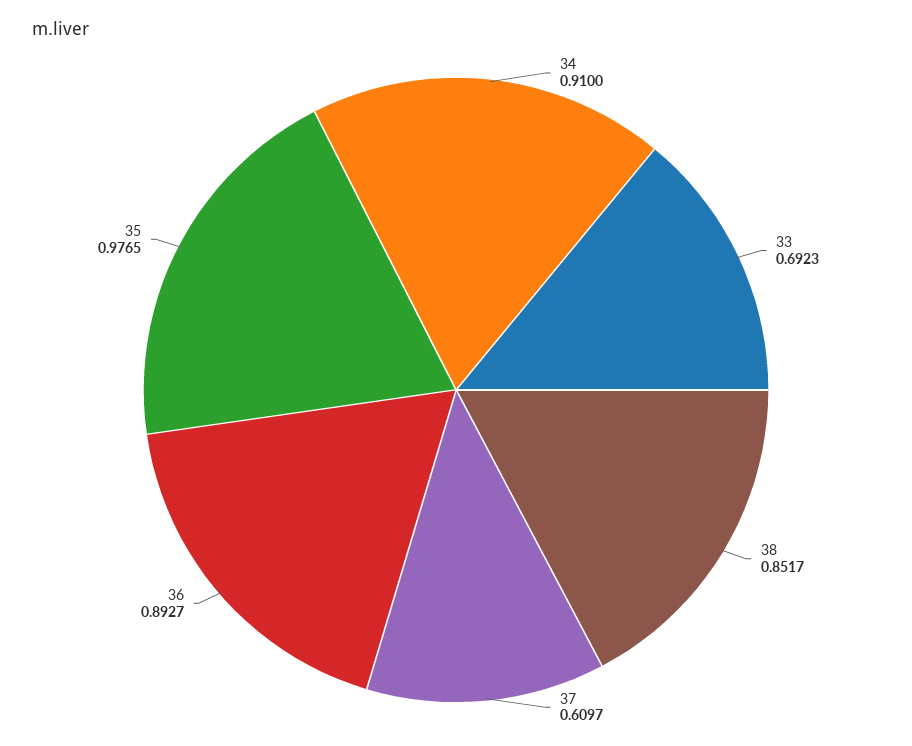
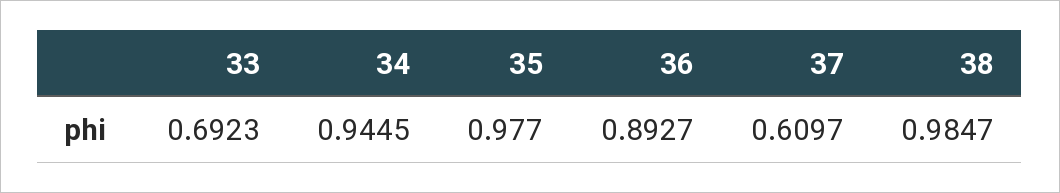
  {
-   "34": 0.91,
+   "34": 0.9445,
    "33": 0.6923,
-   "38": 0.8517,
+   "38": 0.9847,
    "37": 0.6097,
    "36": 0.8927,
-   "35": 0.9765
+   "35": 0.977
  }

